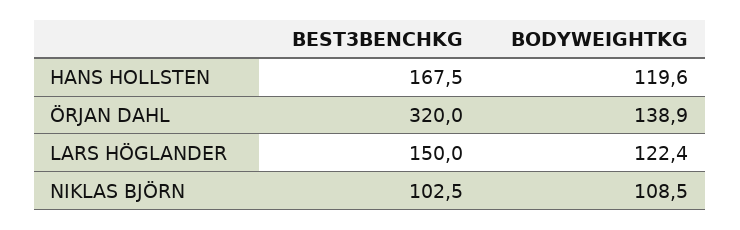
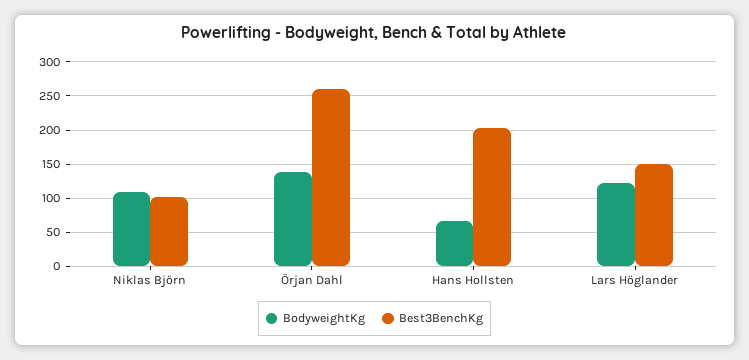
  {
    "BEST3BENCHKG": {
-     "HANS HOLLSTEN": 167.5,
+     "HANS HOLLSTEN": 200,
-     "ÖRJAN DAHL": 320,
+     "ÖRJAN DAHL": 260,
      "LARS HÖGLANDER": 150,
      "NIKLAS BJÖRN": 102.5
    },
    "BODYWEIGHTKG": {
-     "HANS HOLLSTEN": 119.6,
+     "HANS HOLLSTEN": 70,
      "ÖRJAN DAHL": 138.9,
      "LARS HÖGLANDER": 122.4,
      "NIKLAS BJÖRN": 108.5
    }
  }

